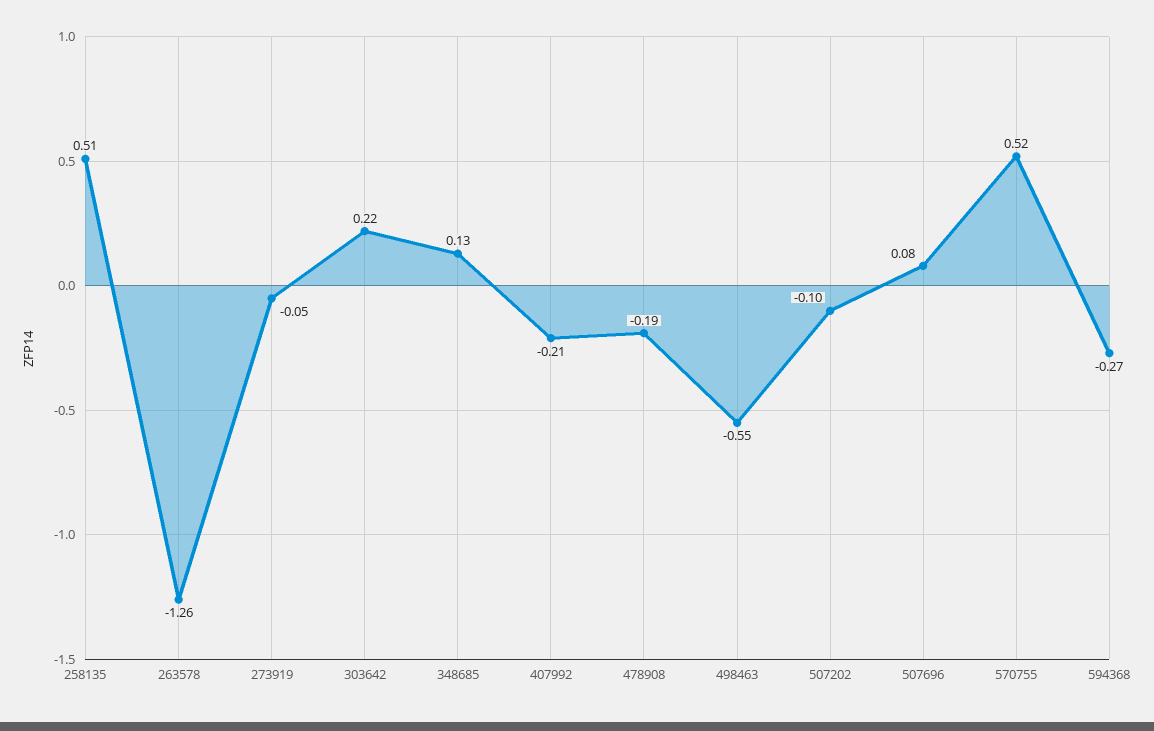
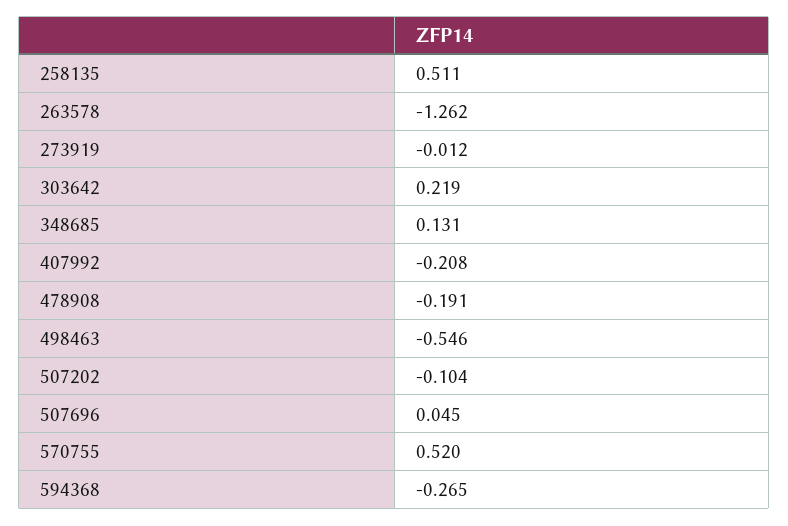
  {
    "258135": 0.511,
    "263578": -1.262,
-   "273919": -0.05,
+   "273919": -0.012,
    "303642": 0.219,
    "348685": 0.131,
    "407992": -0.208,
    "478908": -0.191,
    "498463": -0.546,
    "507202": -0.104,
-   "507696": 0.08,
+   "507696": 0.045,
    "570755": 0.52,
    "594368": -0.265
  }

